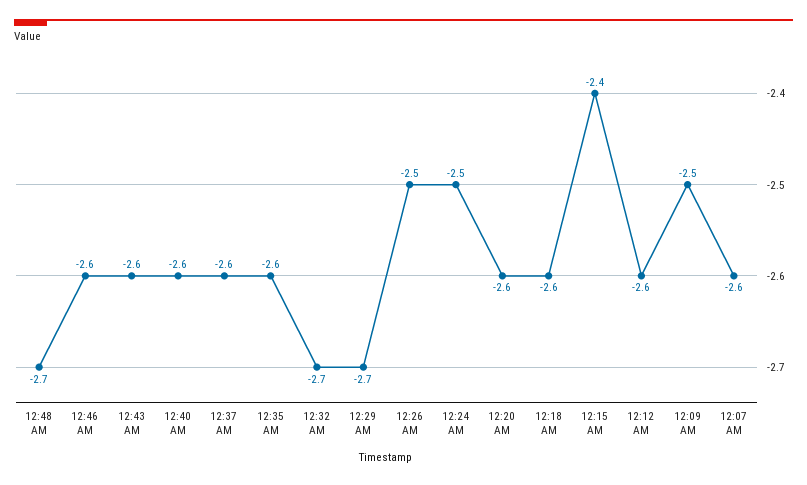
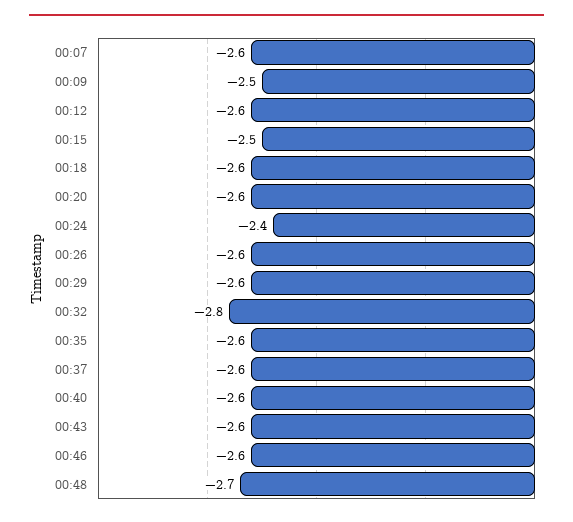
  {
    "12:48 AM": -2.7,
    "12:46 AM": -2.6,
    "12:43 AM": -2.6,
    "12:40 AM": -2.6,
    "12:37 AM": -2.6,
    "12:35 AM": -2.6,
-   "12:32 AM": -2.7,
+   "12:32 AM": -2.8,
-   "12:29 AM": -2.7,
+   "12:29 AM": -2.6,
-   "12:26 AM": -2.5,
+   "12:26 AM": -2.6,
-   "12:24 AM": -2.5,
+   "12:24 AM": -2.4,
    "12:20 AM": -2.6,
    "12:18 AM": -2.6,
-   "12:15 AM": -2.4,
+   "12:15 AM": -2.5,
    "12:12 AM": -2.6,
    "12:09 AM": -2.5,
    "12:07 AM": -2.6
  }

